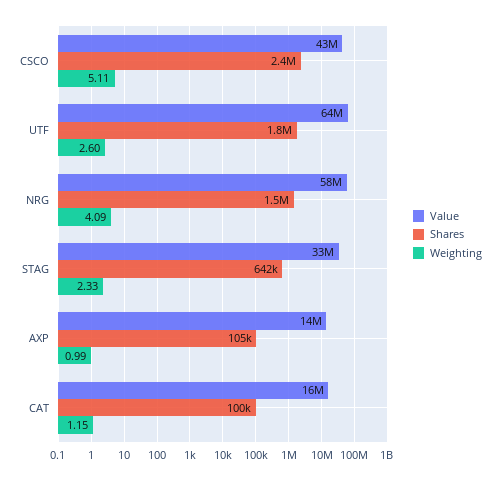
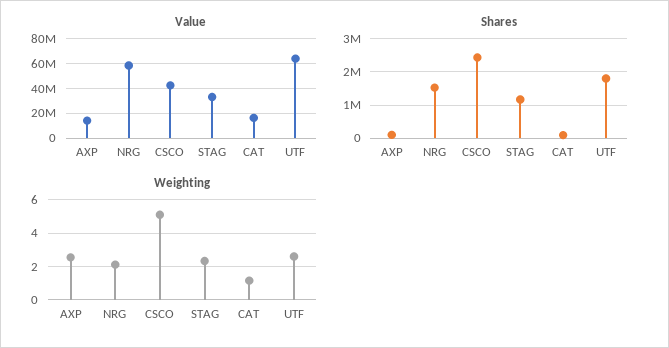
  {
    "Value": {
      "CSCO": 43000000,
      "UTF": 64000000,
      "NRG": 58000000,
      "STAG": 33000000,
      "AXP": 14000000,
      "CAT": 16000000
    },
    "Shares": {
      "CSCO": 2400000,
      "UTF": 1800000,
      "NRG": 1500000,
-     "STAG": 642000,
+     "STAG": 1200000,
      "AXP": 105000,
      "CAT": 100000
    },
    "Weighting": {
      "CSCO": 5.11,
      "UTF": 2.6,
-     "NRG": 4.09,
+     "NRG": 2,
      "STAG": 2.33,
-     "AXP": 0.99,
+     "AXP": 2.5,
      "CAT": 1.15
    }
  }

